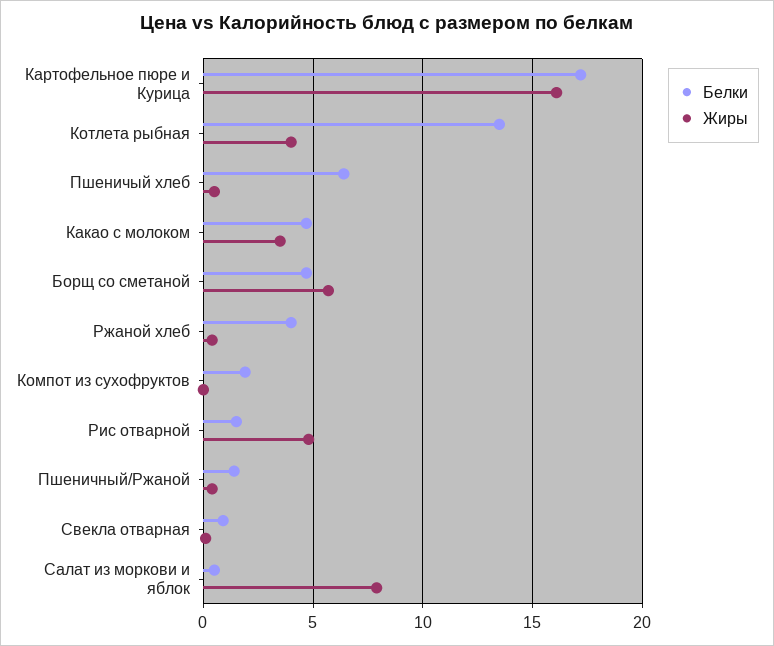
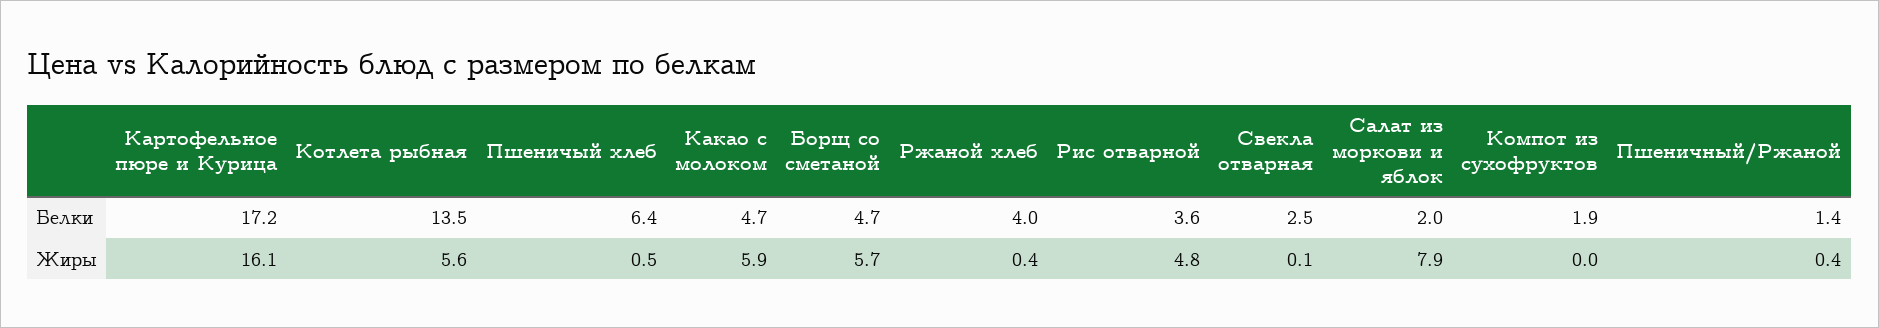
  {
    "Белки": {
      "Картофельное пюре и Курица": 17.2,
      "Котлета рыбная": 13.5,
      "Пшеничый хлеб": 6.4,
      "Какао с молоком": 4.7,
      "Борщ со сметаной": 4.7,
      "Ржаной хлеб": 4,
      "Компот из сухофруктов": 1.9,
-     "Рис отварной": 1.5,
+     "Рис отварной": 3.6,
      "Пшеничный/Ржаной": 1.4,
-     "Свекла отварная": 1,
+     "Свекла отварная": 2.5,
-     "Салат из моркови и яблок": 0.5
+     "Салат из моркови и яблок": 2
    },
    "Жиры": {
      "Картофельное пюре и Курица": 16.1,
-     "Котлета рыбная": 4,
+     "Котлета рыбная": 5.6,
      "Пшеничый хлеб": 0.5,
-     "Какао с молоком": 3.5,
+     "Какао с молоком": 5.9,
      "Борщ со сметаной": 5.7,
      "Ржаной хлеб": 0.4,
      "Компот из сухофруктов": 0,
      "Рис отварной": 4.8,
      "Пшеничный/Ржаной": 0.4,
      "Свекла отварная": 0.1,
      "Салат из моркови и яблок": 7.9
    }
  }

